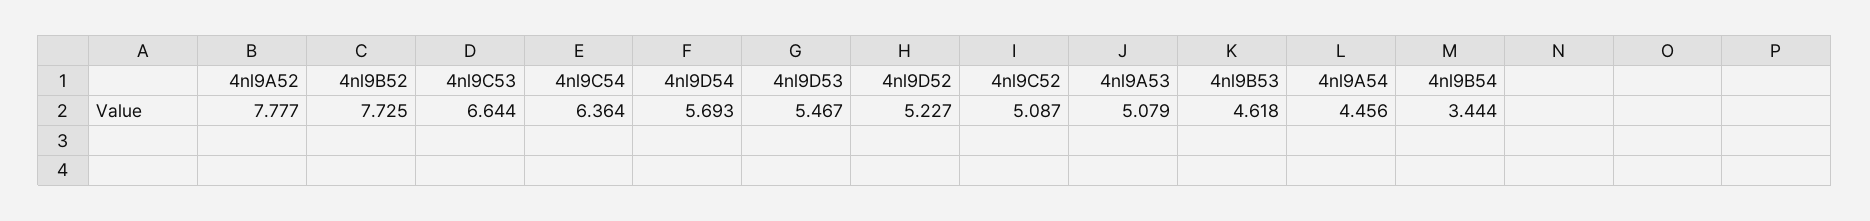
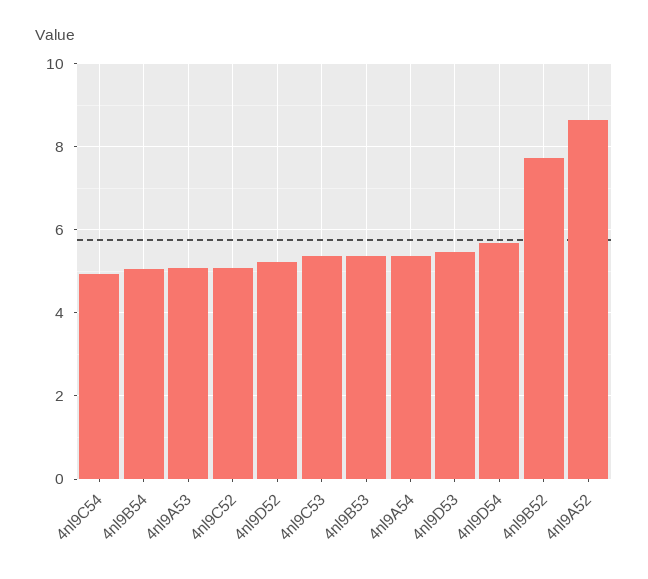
  {
-   "4nl9A52": 7.777,
+   "4nl9A52": 8.6,
    "4nl9B52": 7.725,
-   "4nl9C53": 6.644,
+   "4nl9C53": 5.4,
-   "4nl9C54": 6.364,
+   "4nl9C54": 5,
    "4nl9D54": 5.693,
    "4nl9D53": 5.467,
    "4nl9D52": 5.227,
    "4nl9C52": 5.087,
    "4nl9A53": 5.079,
-   "4nl9B53": 4.618,
+   "4nl9B53": 5.4,
-   "4nl9A54": 4.456,
+   "4nl9A54": 5.4,
-   "4nl9B54": 3.444
+   "4nl9B54": 5
  }

